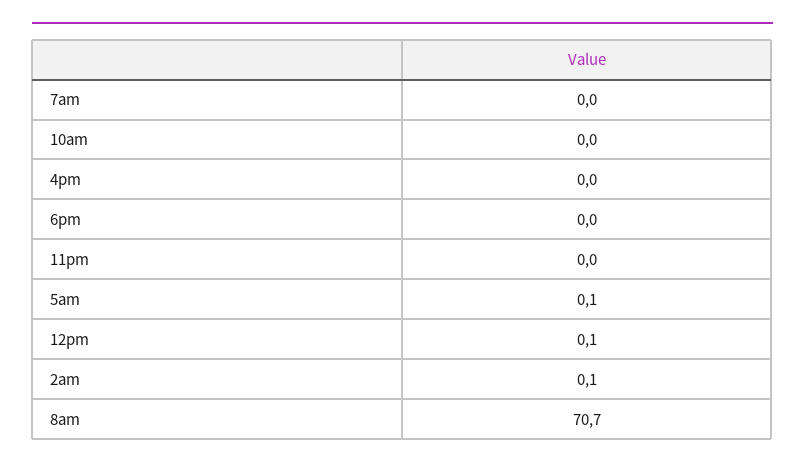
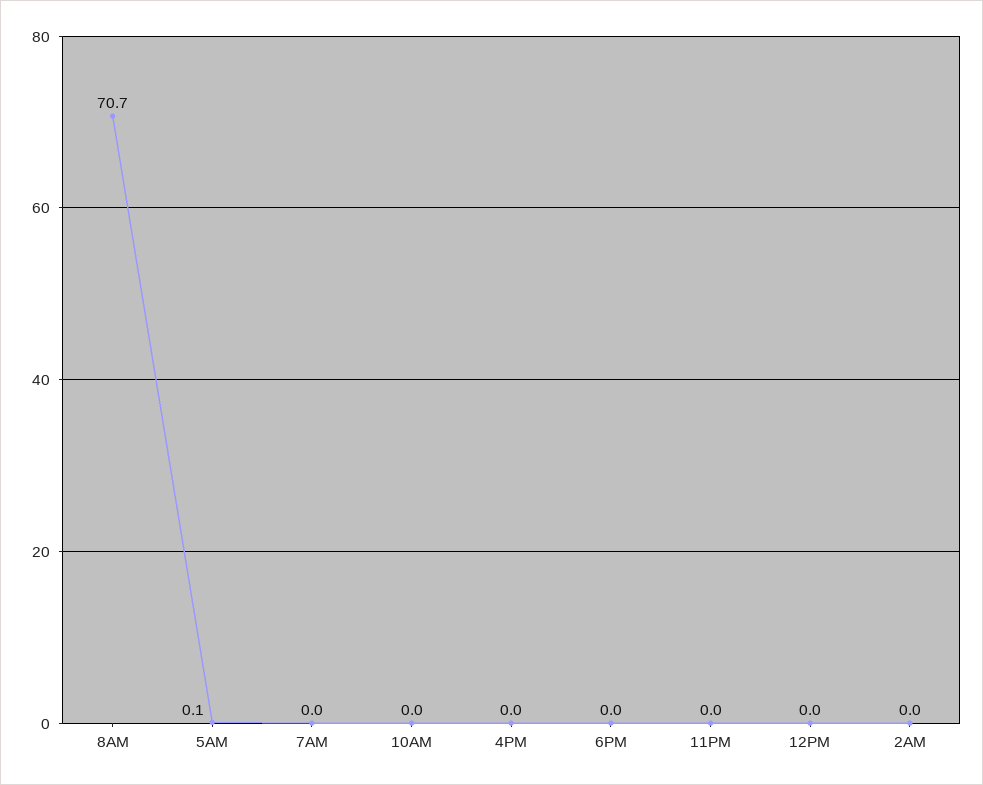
  {
    "7am": 0,
    "10am": 0,
    "4pm": 0,
    "6pm": 0,
    "11pm": 0,
    "5am": 0.1,
-   "12pm": 0.1,
+   "12pm": 0,
-   "2am": 0.1,
+   "2am": 0,
    "8am": 70.7
  }

